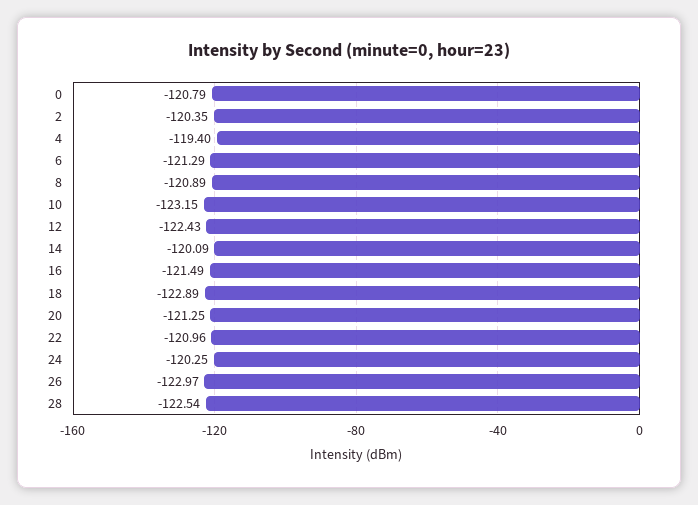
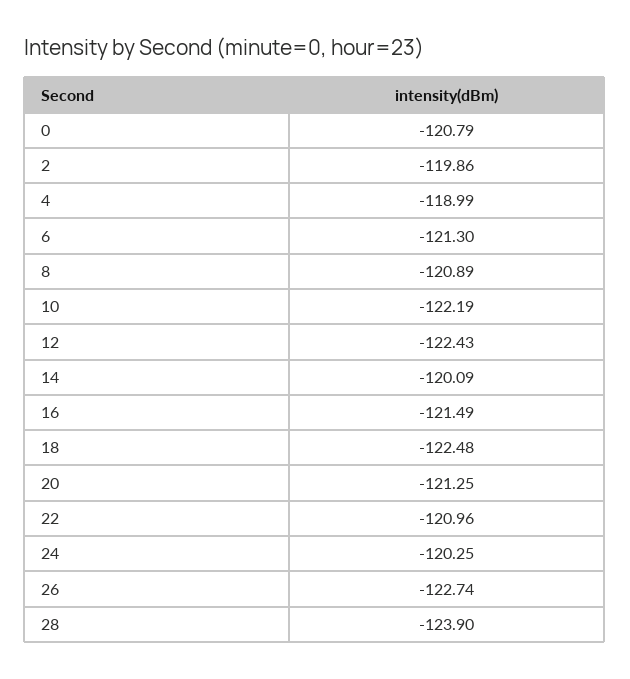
  {
    "0": -120.79,
-   "2": -120.35,
+   "2": -119.86,
-   "4": -119.4,
+   "4": -118.99,
-   "6": -121.29,
+   "6": -121.3,
    "8": -120.89,
-   "10": -123.15,
+   "10": -122.19,
    "12": -122.43,
    "14": -120.09,
    "16": -121.49,
-   "18": -122.89,
+   "18": -122.48,
    "20": -121.25,
    "22": -120.96,
    "24": -120.25,
-   "26": -122.97,
+   "26": -122.74,
-   "28": -122.54
+   "28": -123.9
  }

